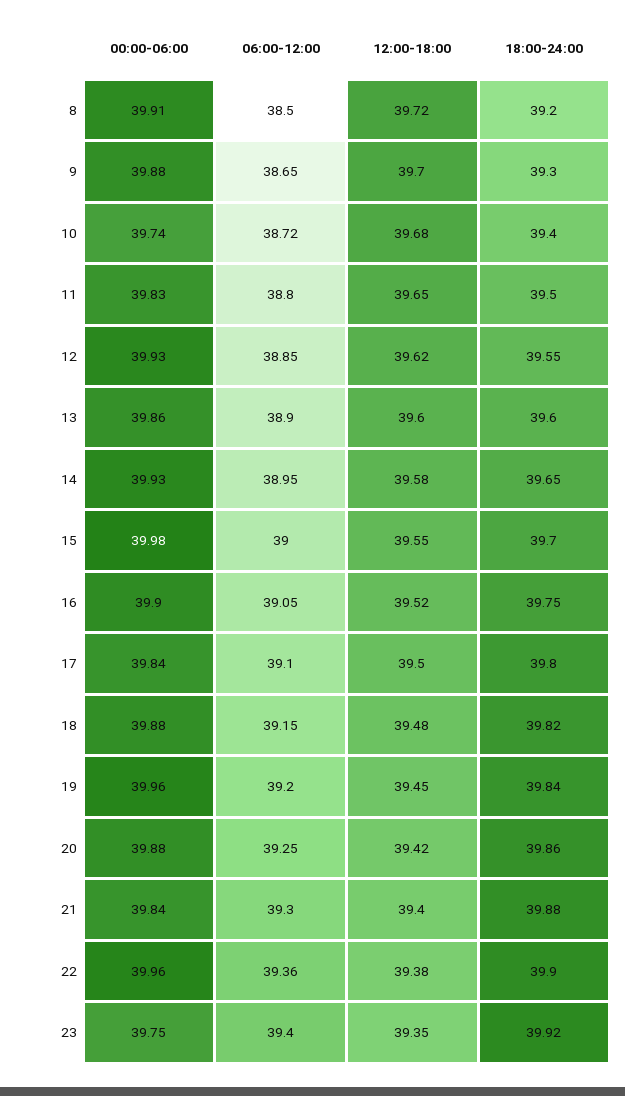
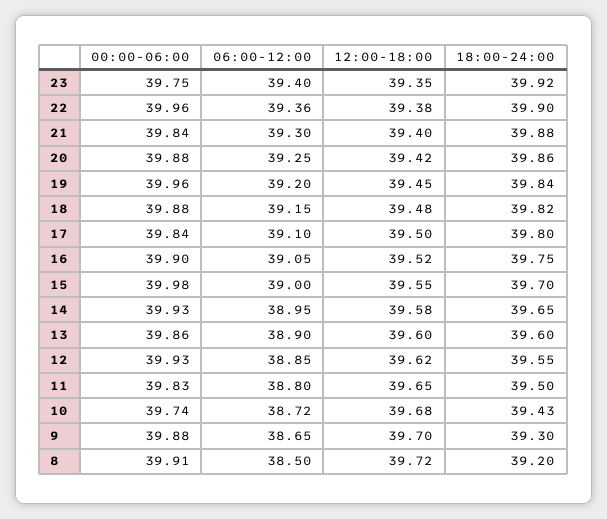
  {
    "00:00-06:00": {
      "8": 39.91,
      "9": 39.88,
      "10": 39.74,
      "11": 39.83,
      "12": 39.93,
      "13": 39.86,
      "14": 39.93,
      "15": 39.98,
      "16": 39.9,
      "17": 39.84,
      "18": 39.88,
      "19": 39.96,
      "20": 39.88,
      "21": 39.84,
      "22": 39.96,
      "23": 39.75
    },
    "06:00-12:00": {
      "8": 38.5,
      "9": 38.65,
      "10": 38.72,
      "11": 38.8,
      "12": 38.85,
      "13": 38.9,
      "14": 38.95,
      "15": 39,
      "16": 39.05,
      "17": 39.1,
      "18": 39.15,
      "19": 39.2,
      "20": 39.25,
      "21": 39.3,
      "22": 39.36,
      "23": 39.4
    },
    "12:00-18:00": {
      "8": 39.72,
      "9": 39.7,
      "10": 39.68,
      "11": 39.65,
      "12": 39.62,
      "13": 39.6,
      "14": 39.58,
      "15": 39.55,
      "16": 39.52,
      "17": 39.5,
      "18": 39.48,
      "19": 39.45,
      "20": 39.42,
      "21": 39.4,
      "22": 39.38,
      "23": 39.35
    },
    "18:00-24:00": {
      "8": 39.2,
      "9": 39.3,
-     "10": 39.4,
+     "10": 39.43,
      "11": 39.5,
      "12": 39.55,
      "13": 39.6,
      "14": 39.65,
      "15": 39.7,
      "16": 39.75,
      "17": 39.8,
      "18": 39.82,
      "19": 39.84,
      "20": 39.86,
      "21": 39.88,
      "22": 39.9,
      "23": 39.92
    }
  }

